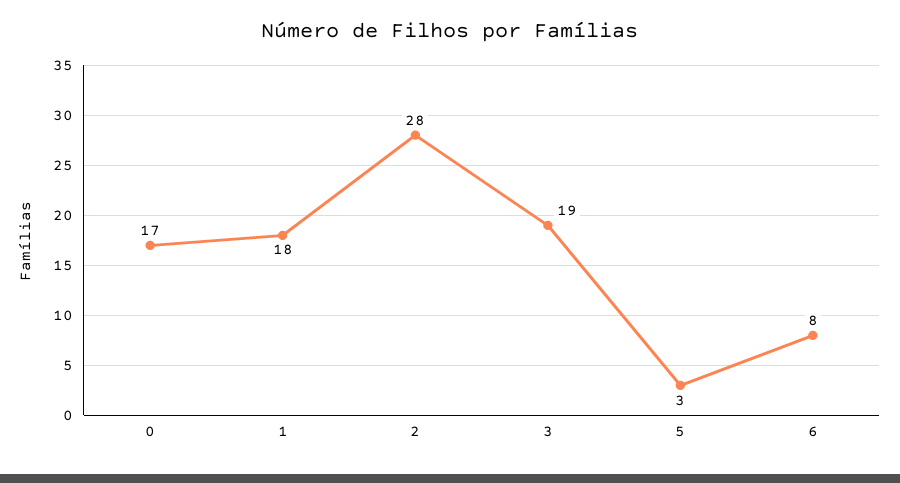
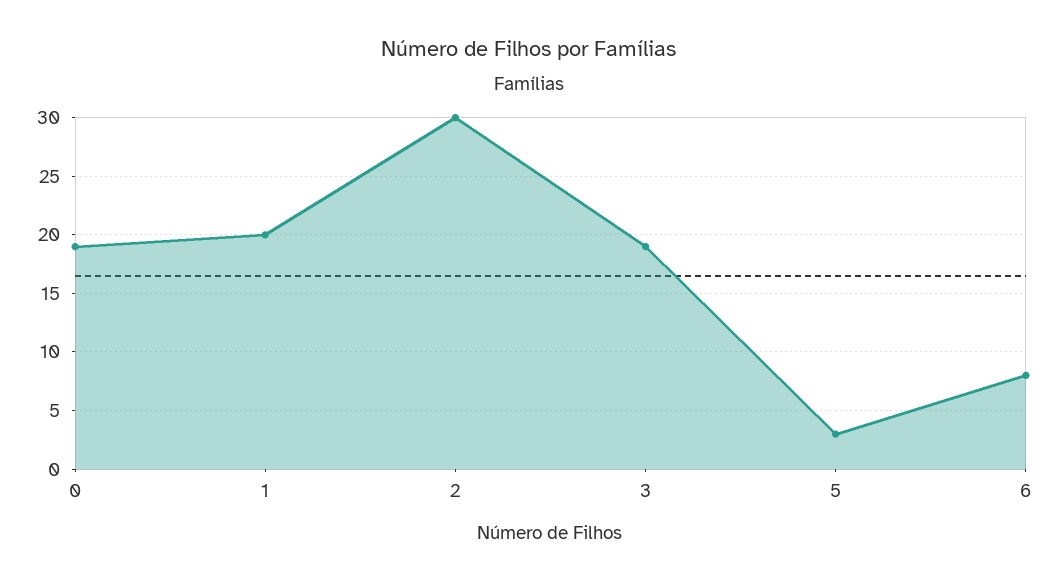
  {
-   "0": 17,
+   "0": 19,
-   "1": 18,
+   "1": 20,
-   "2": 28,
+   "2": 30,
    "3": 19,
    "5": 3,
    "6": 8
  }

